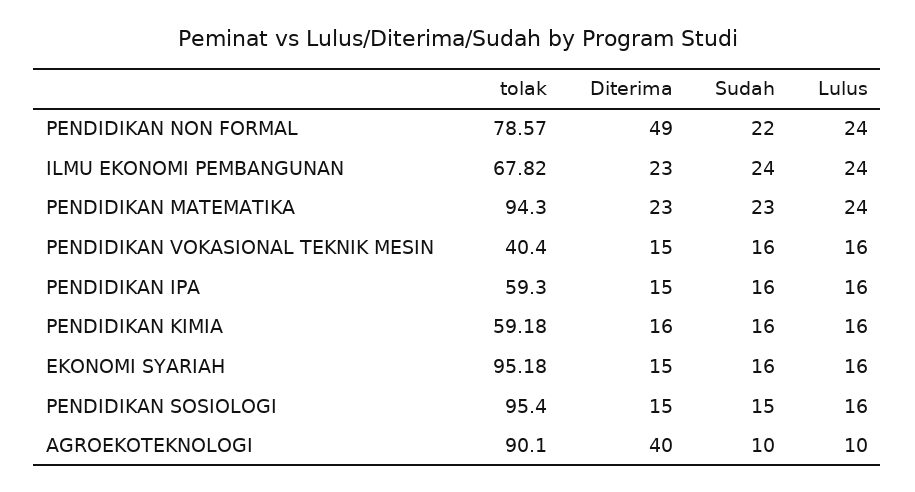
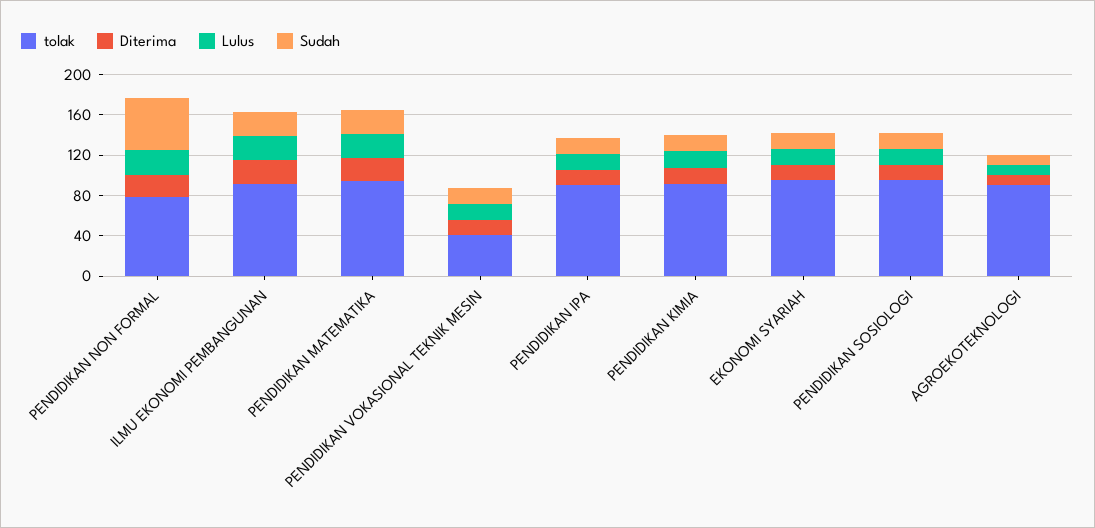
  {
    "tolak": {
      "PENDIDIKAN NON FORMAL": 78.57,
-     "ILMU EKONOMI PEMBANGUNAN": 67.82,
+     "ILMU EKONOMI PEMBANGUNAN": 90,
      "PENDIDIKAN MATEMATIKA": 94.3,
      "PENDIDIKAN VOKASIONAL TEKNIK MESIN": 40.4,
-     "PENDIDIKAN IPA": 59.3,
+     "PENDIDIKAN IPA": 90,
-     "PENDIDIKAN KIMIA": 59.18,
+     "PENDIDIKAN KIMIA": 90,
      "EKONOMI SYARIAH": 95.18,
      "PENDIDIKAN SOSIOLOGI": 95.4,
      "AGROEKOTEKNOLOGI": 90.1
    },
    "Diterima": {
-     "PENDIDIKAN NON FORMAL": 49,
+     "PENDIDIKAN NON FORMAL": 20,
      "ILMU EKONOMI PEMBANGUNAN": 23,
      "PENDIDIKAN MATEMATIKA": 23,
      "PENDIDIKAN VOKASIONAL TEKNIK MESIN": 15,
      "PENDIDIKAN IPA": 15,
      "PENDIDIKAN KIMIA": 16,
      "EKONOMI SYARIAH": 15,
      "PENDIDIKAN SOSIOLOGI": 15,
-     "AGROEKOTEKNOLOGI": 40
+     "AGROEKOTEKNOLOGI": 10
    },
    "Sudah": {
-     "PENDIDIKAN NON FORMAL": 22,
+     "PENDIDIKAN NON FORMAL": 50,
      "ILMU EKONOMI PEMBANGUNAN": 24,
      "PENDIDIKAN MATEMATIKA": 23,
      "PENDIDIKAN VOKASIONAL TEKNIK MESIN": 16,
      "PENDIDIKAN IPA": 16,
      "PENDIDIKAN KIMIA": 16,
      "EKONOMI SYARIAH": 16,
      "PENDIDIKAN SOSIOLOGI": 15,
      "AGROEKOTEKNOLOGI": 10
    },
    "Lulus": {
      "PENDIDIKAN NON FORMAL": 24,
      "ILMU EKONOMI PEMBANGUNAN": 24,
      "PENDIDIKAN MATEMATIKA": 24,
      "PENDIDIKAN VOKASIONAL TEKNIK MESIN": 16,
      "PENDIDIKAN IPA": 16,
      "PENDIDIKAN KIMIA": 16,
      "EKONOMI SYARIAH": 16,
      "PENDIDIKAN SOSIOLOGI": 16,
      "AGROEKOTEKNOLOGI": 10
    }
  }

